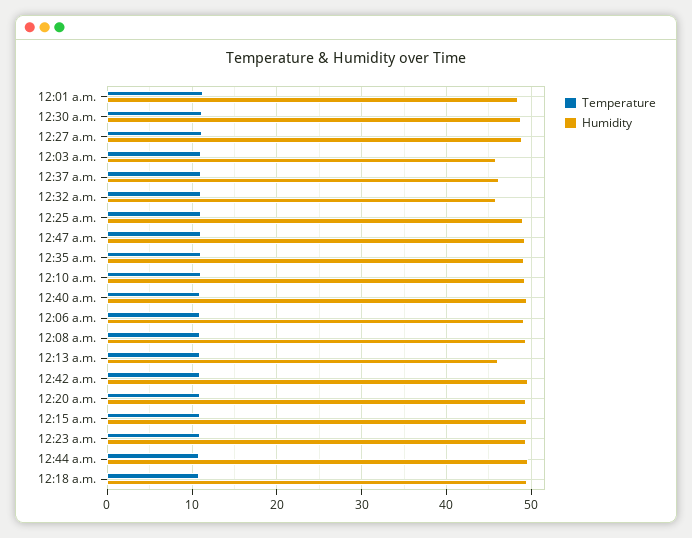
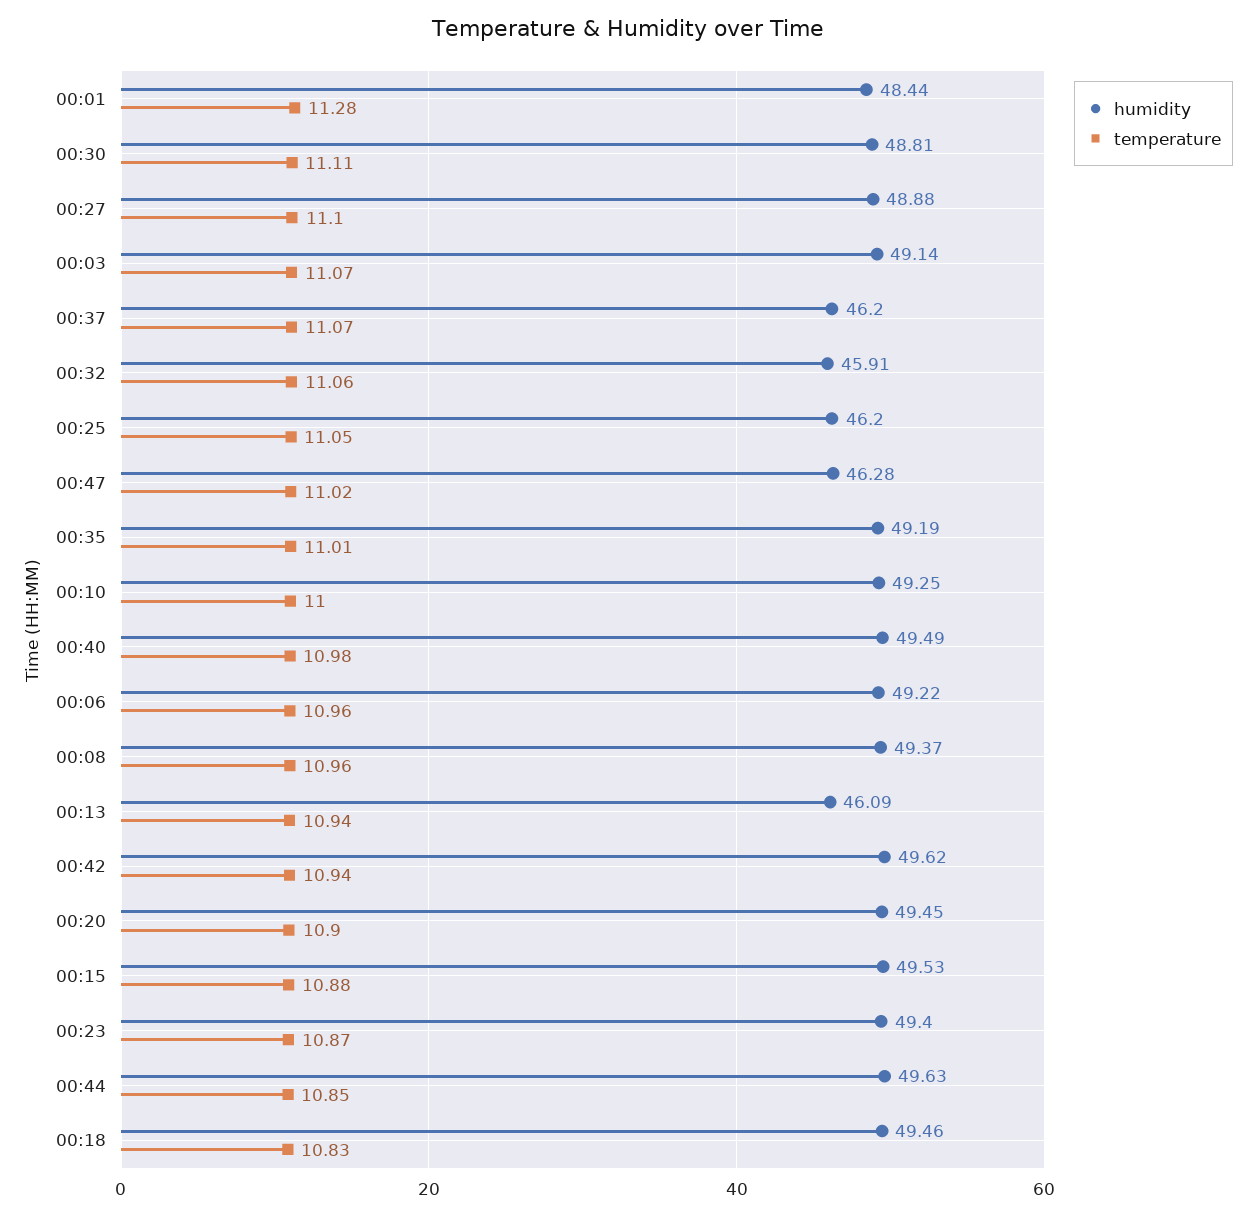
  {
    "Temperature": {
      "12:01 a.m.": 11.28,
      "12:30 a.m.": 11.11,
      "12:27 a.m.": 11.1,
      "12:03 a.m.": 11.07,
      "12:37 a.m.": 11.07,
      "12:32 a.m.": 11.06,
      "12:25 a.m.": 11.05,
      "12:47 a.m.": 11.02,
      "12:35 a.m.": 11.01,
      "12:10 a.m.": 11,
      "12:40 a.m.": 10.98,
      "12:06 a.m.": 10.96,
      "12:08 a.m.": 10.96,
      "12:13 a.m.": 10.94,
      "12:42 a.m.": 10.94,
      "12:20 a.m.": 10.9,
      "12:15 a.m.": 10.88,
      "12:23 a.m.": 10.87,
      "12:44 a.m.": 10.85,
      "12:18 a.m.": 10.83
    },
    "Humidity": {
      "12:01 a.m.": 48.44,
      "12:30 a.m.": 48.81,
      "12:27 a.m.": 48.88,
-     "12:03 a.m.": 46,
+     "12:03 a.m.": 49.14,
      "12:37 a.m.": 46.2,
      "12:32 a.m.": 45.91,
-     "12:25 a.m.": 49,
+     "12:25 a.m.": 46.2,
-     "12:47 a.m.": 49,
+     "12:47 a.m.": 46.28,
      "12:35 a.m.": 49.19,
      "12:10 a.m.": 49.25,
      "12:40 a.m.": 49.49,
      "12:06 a.m.": 49.22,
      "12:08 a.m.": 49.37,
      "12:13 a.m.": 46.09,
      "12:42 a.m.": 49.62,
      "12:20 a.m.": 49.45,
      "12:15 a.m.": 49.53,
      "12:23 a.m.": 49.4,
      "12:44 a.m.": 49.63,
      "12:18 a.m.": 49.46
    }
  }

